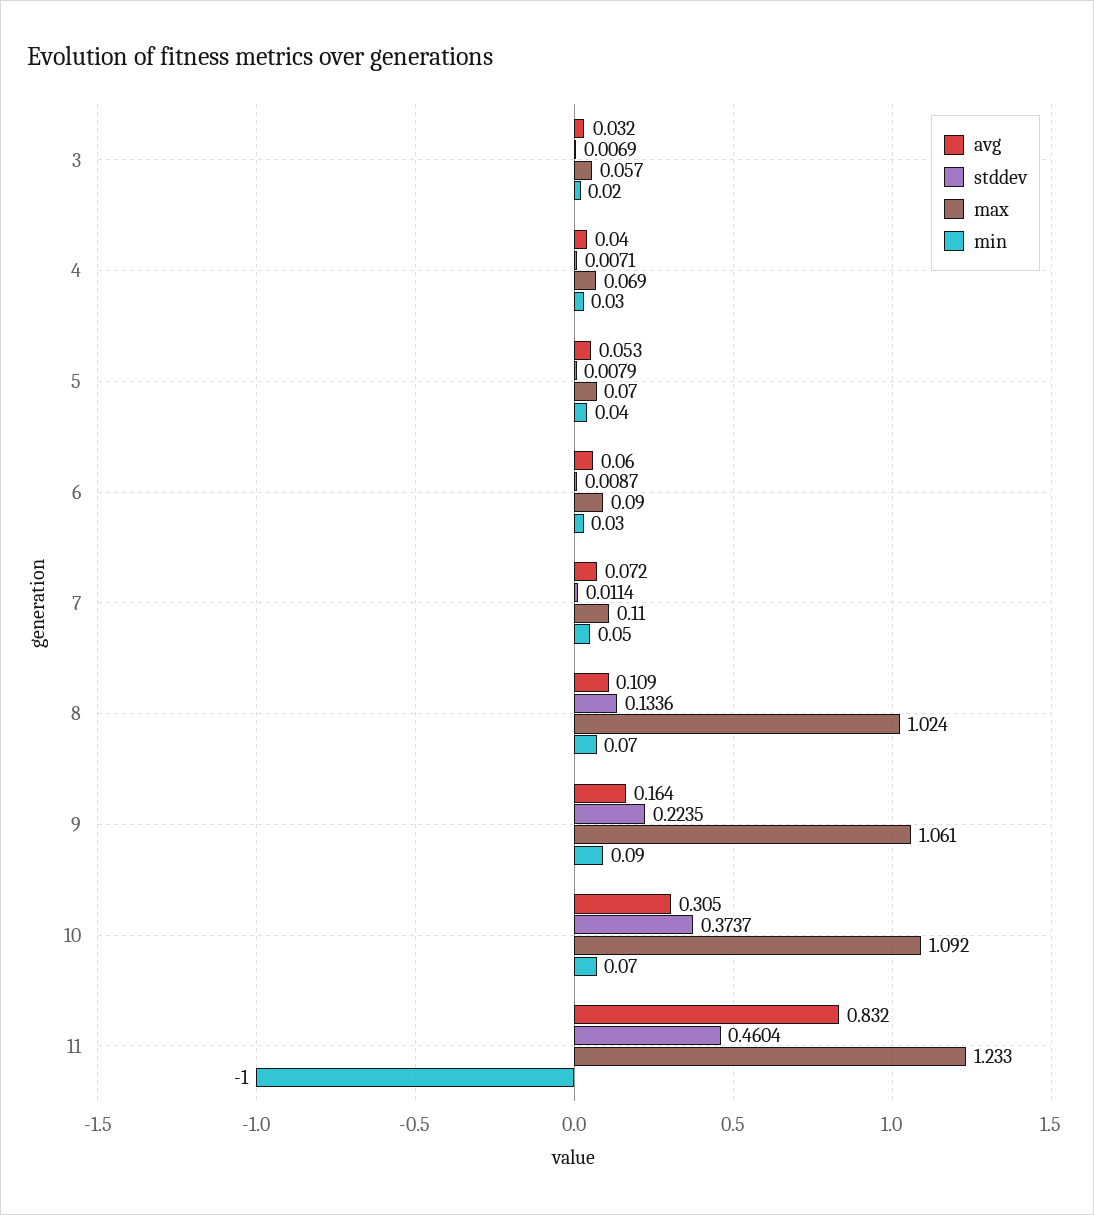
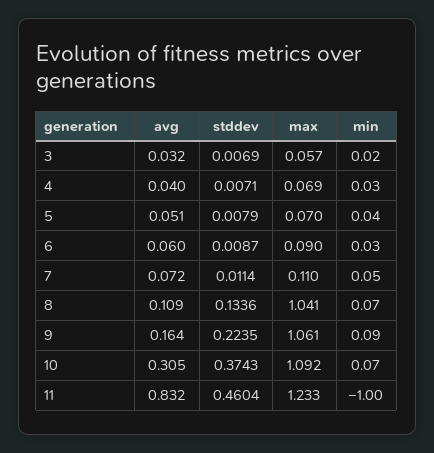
  {
    "avg": {
      "3": 0.032,
      "4": 0.04,
-     "5": 0.053,
+     "5": 0.051,
      "6": 0.06,
      "7": 0.072,
      "8": 0.109,
      "9": 0.164,
      "10": 0.305,
      "11": 0.832
    },
    "stddev": {
      "3": 0.0069,
      "4": 0.0071,
      "5": 0.0079,
      "6": 0.0087,
      "7": 0.0114,
      "8": 0.1336,
      "9": 0.2235,
-     "10": 0.3737,
+     "10": 0.3743,
      "11": 0.4604
    },
    "max": {
      "3": 0.057,
      "4": 0.069,
      "5": 0.07,
      "6": 0.09,
      "7": 0.11,
-     "8": 1.024,
+     "8": 1.041,
      "9": 1.061,
      "10": 1.092,
      "11": 1.233
    },
    "min": {
      "3": 0.02,
      "4": 0.03,
      "5": 0.04,
      "6": 0.03,
      "7": 0.05,
      "8": 0.07,
      "9": 0.09,
      "10": 0.07,
      "11": -1
    }
  }

